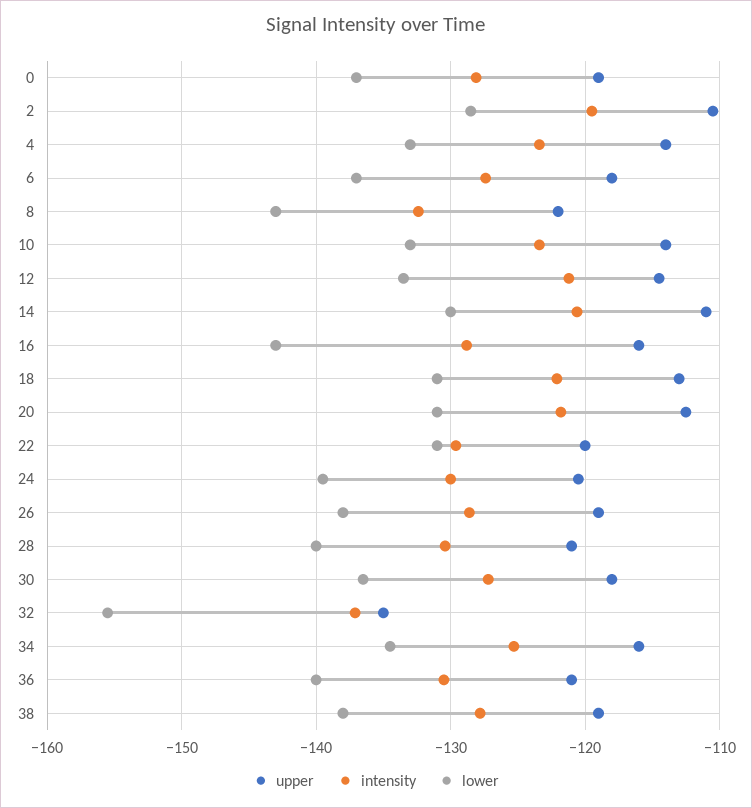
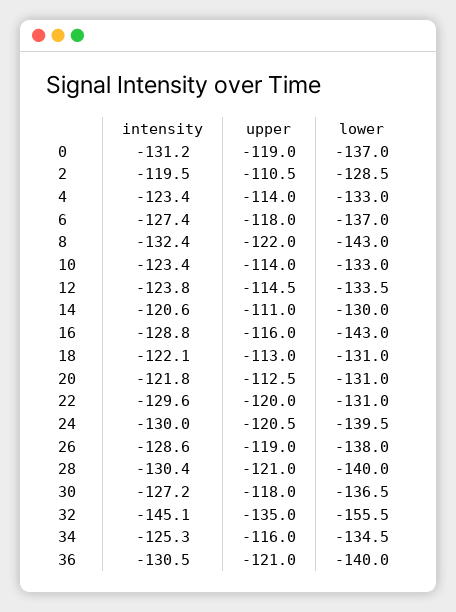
  {
    "upper": {
      "0": -119,
      "2": -110.5,
      "4": -114,
      "6": -118,
      "8": -122,
      "10": -114,
      "12": -114.5,
      "14": -111,
      "16": -116,
      "18": -113,
      "20": -112.5,
      "22": -120,
      "24": -120.5,
      "26": -119,
      "28": -121,
      "30": -118,
      "32": -135,
      "34": -116,
-     "36": -121,
+     "36": -121
-     "38": -119
    },
    "intensity": {
-     "0": -128,
+     "0": -131.2,
      "2": -119.5,
      "4": -123.4,
      "6": -127.4,
      "8": -132.4,
      "10": -123.4,
-     "12": -121,
+     "12": -123.8,
      "14": -120.6,
      "16": -128.8,
      "18": -122.1,
      "20": -121.8,
      "22": -129.6,
      "24": -130,
      "26": -128.6,
      "28": -130.4,
      "30": -127.2,
-     "32": -137,
+     "32": -145.1,
      "34": -125.3,
-     "36": -130.5,
+     "36": -130.5
-     "38": -128
    },
    "lower": {
      "0": -137,
      "2": -128.5,
      "4": -133,
      "6": -137,
      "8": -143,
      "10": -133,
      "12": -133.5,
      "14": -130,
      "16": -143,
      "18": -131,
      "20": -131,
      "22": -131,
      "24": -139.5,
      "26": -138,
      "28": -140,
      "30": -136.5,
      "32": -155.5,
      "34": -134.5,
-     "36": -140,
+     "36": -140
-     "38": -138
    }
  }

